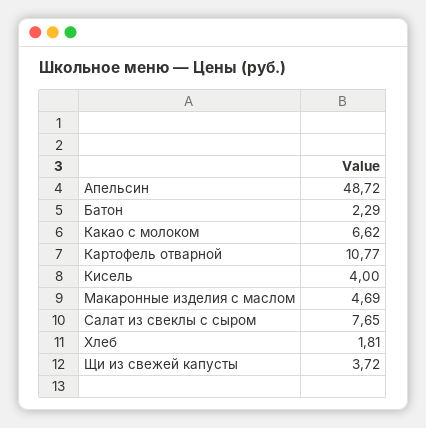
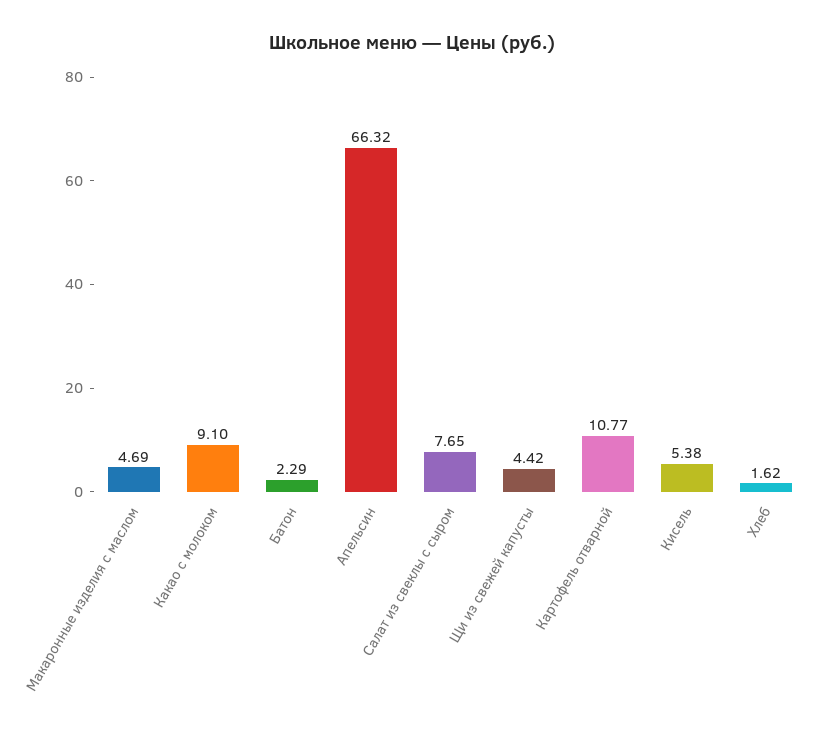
  {
-   "Апельсин": 48.72,
+   "Апельсин": 66.32,
    "Батон": 2.29,
-   "Какао с молоком": 6.62,
+   "Какао с молоком": 9.1,
    "Картофель отварной": 10.77,
-   "Кисель": 4,
+   "Кисель": 5.38,
    "Макаронные изделия с маслом": 4.69,
    "Салат из свеклы с сыром": 7.65,
-   "Хлеб": 1.81,
+   "Хлеб": 1.62,
-   "Щи из свежей капусты": 3.72
+   "Щи из свежей капусты": 4.42
  }

